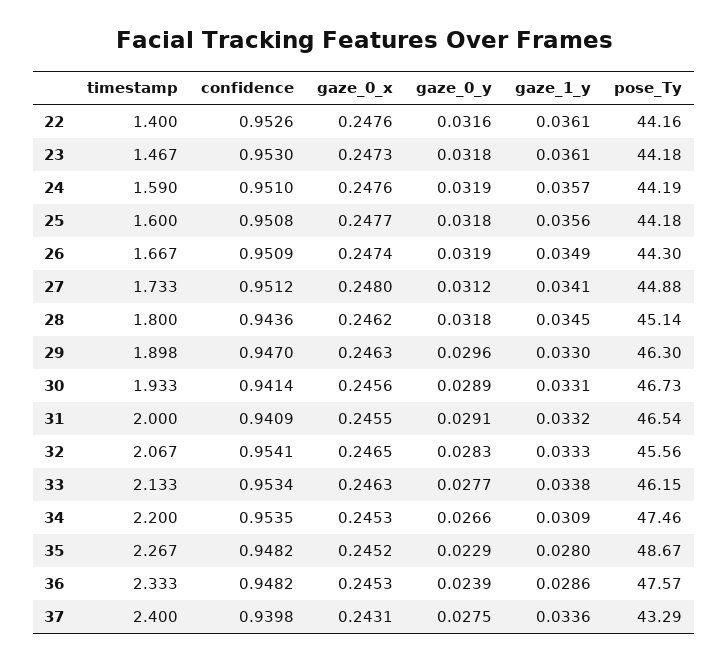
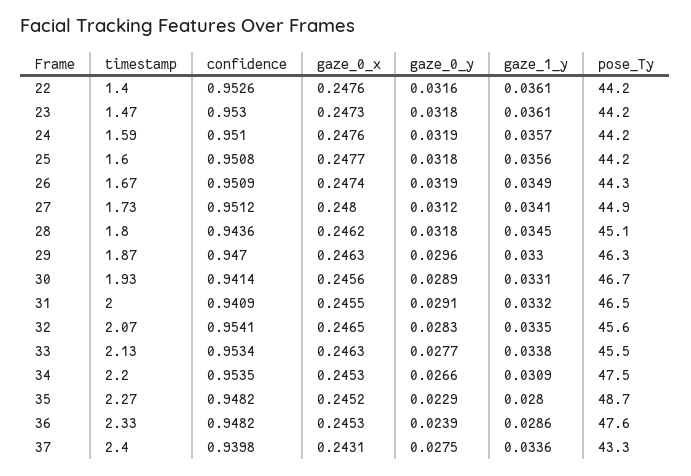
  {
    "timestamp": {
      "22": 1.4,
      "23": 1.467,
      "24": 1.59,
      "25": 1.6,
      "26": 1.667,
      "27": 1.733,
      "28": 1.8,
-     "29": 1.898,
+     "29": 1.87,
      "30": 1.933,
      "31": 2,
      "32": 2.067,
      "33": 2.133,
      "34": 2.2,
      "35": 2.267,
      "36": 2.333,
      "37": 2.4
    },
    "confidence": {
      "22": 0.9526,
      "23": 0.953,
      "24": 0.951,
      "25": 0.9508,
      "26": 0.9509,
      "27": 0.9512,
      "28": 0.9436,
      "29": 0.947,
      "30": 0.9414,
      "31": 0.9409,
      "32": 0.9541,
      "33": 0.9534,
      "34": 0.9535,
      "35": 0.9482,
      "36": 0.9482,
      "37": 0.9398
    },
    "gaze_0_x": {
      "22": 0.2476,
      "23": 0.2473,
      "24": 0.2476,
      "25": 0.2477,
      "26": 0.2474,
      "27": 0.248,
      "28": 0.2462,
      "29": 0.2463,
      "30": 0.2456,
      "31": 0.2455,
      "32": 0.2465,
      "33": 0.2463,
      "34": 0.2453,
      "35": 0.2452,
      "36": 0.2453,
      "37": 0.2431
    },
    "gaze_0_y": {
      "22": 0.0316,
      "23": 0.0318,
      "24": 0.0319,
      "25": 0.0318,
      "26": 0.0319,
      "27": 0.0312,
      "28": 0.0318,
      "29": 0.0296,
      "30": 0.0289,
      "31": 0.0291,
      "32": 0.0283,
      "33": 0.0277,
      "34": 0.0266,
      "35": 0.0229,
      "36": 0.0239,
      "37": 0.0275
    },
    "gaze_1_y": {
      "22": 0.0361,
      "23": 0.0361,
      "24": 0.0357,
      "25": 0.0356,
      "26": 0.0349,
      "27": 0.0341,
      "28": 0.0345,
      "29": 0.033,
      "30": 0.0331,
      "31": 0.0332,
-     "32": 0.0333,
+     "32": 0.0335,
      "33": 0.0338,
      "34": 0.0309,
      "35": 0.028,
      "36": 0.0286,
      "37": 0.0336
    },
    "pose_Ty": {
      "22": 44.16,
      "23": 44.18,
      "24": 44.19,
      "25": 44.18,
      "26": 44.3,
      "27": 44.88,
      "28": 45.14,
      "29": 46.3,
      "30": 46.73,
      "31": 46.54,
      "32": 45.56,
-     "33": 46.15,
+     "33": 45.5,
      "34": 47.46,
      "35": 48.67,
      "36": 47.57,
      "37": 43.29
    }
  }

